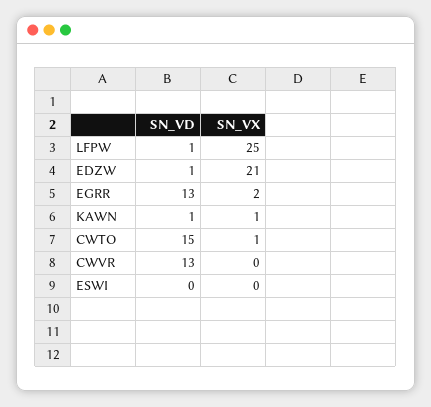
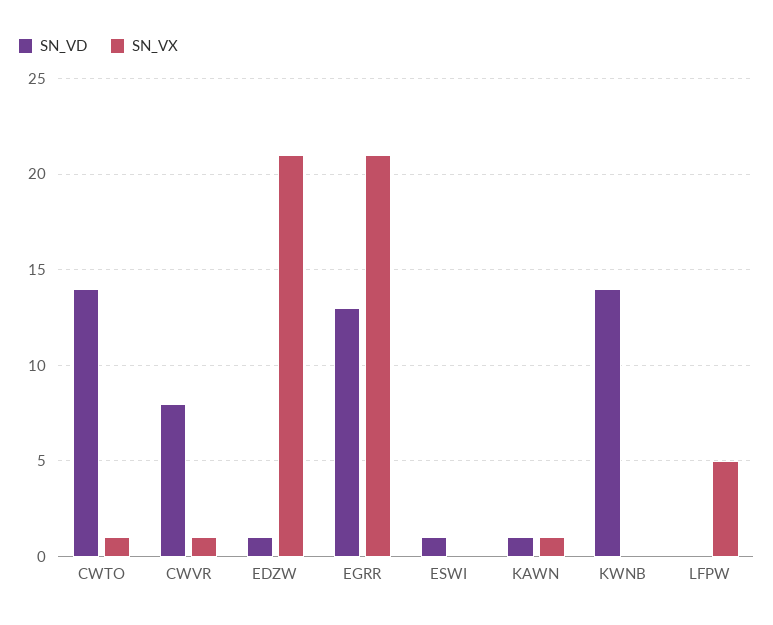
  {
    "SN_VD": {
-     "LFPW": 1,
+     "LFPW": 0,
      "EDZW": 1,
      "EGRR": 13,
      "KAWN": 1,
-     "CWTO": 15,
+     "CWTO": 14,
-     "CWVR": 13,
+     "CWVR": 8,
-     "ESWI": 0
+     "ESWI": 1,
+     "KWNB": 14
    },
    "SN_VX": {
-     "LFPW": 25,
+     "LFPW": 5,
      "EDZW": 21,
-     "EGRR": 2,
+     "EGRR": 21,
      "KAWN": 1,
      "CWTO": 1,
-     "CWVR": 0,
+     "CWVR": 1,
-     "ESWI": 0
+     "ESWI": 0,
+     "KWNB": 0
    }
  }

